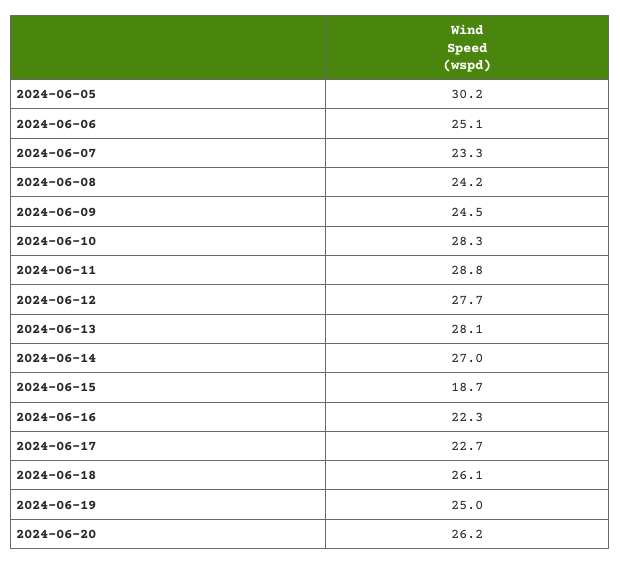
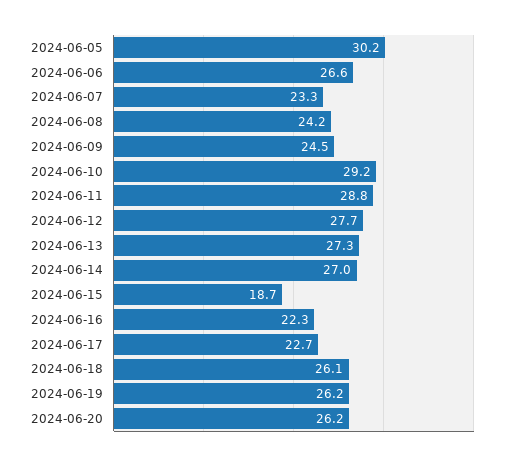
  {
    "2024-06-05": 30.2,
-   "2024-06-06": 25.1,
+   "2024-06-06": 26.6,
    "2024-06-07": 23.3,
    "2024-06-08": 24.2,
    "2024-06-09": 24.5,
-   "2024-06-10": 28.3,
+   "2024-06-10": 29.2,
    "2024-06-11": 28.8,
    "2024-06-12": 27.7,
-   "2024-06-13": 28.1,
+   "2024-06-13": 27.3,
    "2024-06-14": 27,
    "2024-06-15": 18.7,
    "2024-06-16": 22.3,
    "2024-06-17": 22.7,
    "2024-06-18": 26.1,
-   "2024-06-19": 25,
+   "2024-06-19": 26.2,
    "2024-06-20": 26.2
  }

